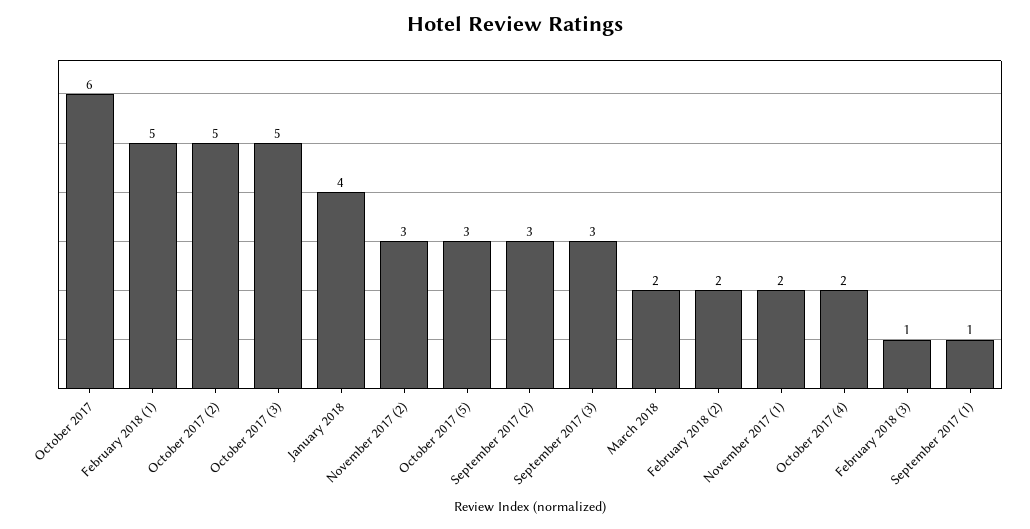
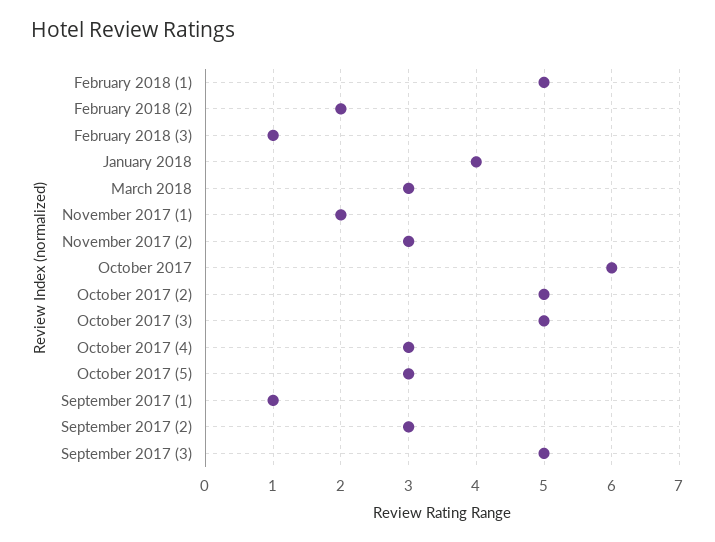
  {
    "October 2017": 6,
    "February 2018 (1)": 5,
    "October 2017 (2)": 5,
    "October 2017 (3)": 5,
    "January 2018": 4,
    "November 2017 (2)": 3,
    "October 2017 (5)": 3,
    "September 2017 (2)": 3,
-   "September 2017 (3)": 3,
+   "September 2017 (3)": 5,
-   "March 2018": 2,
+   "March 2018": 3,
    "February 2018 (2)": 2,
    "November 2017 (1)": 2,
-   "October 2017 (4)": 2,
+   "October 2017 (4)": 3,
    "February 2018 (3)": 1,
    "September 2017 (1)": 1
  }

